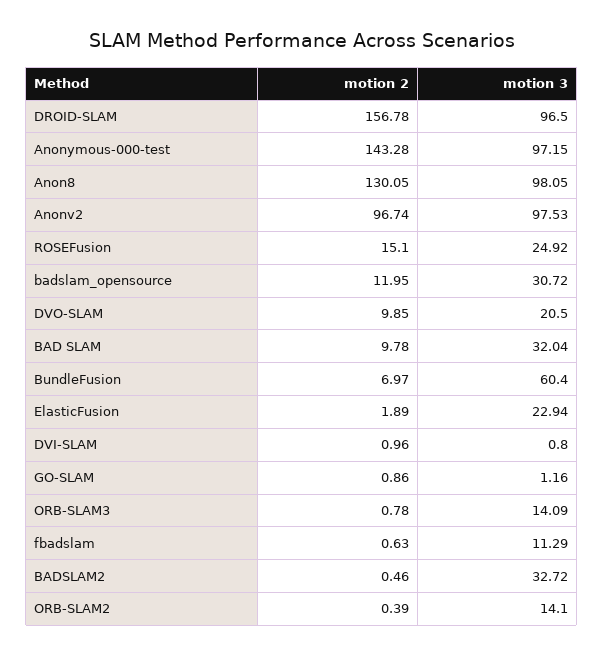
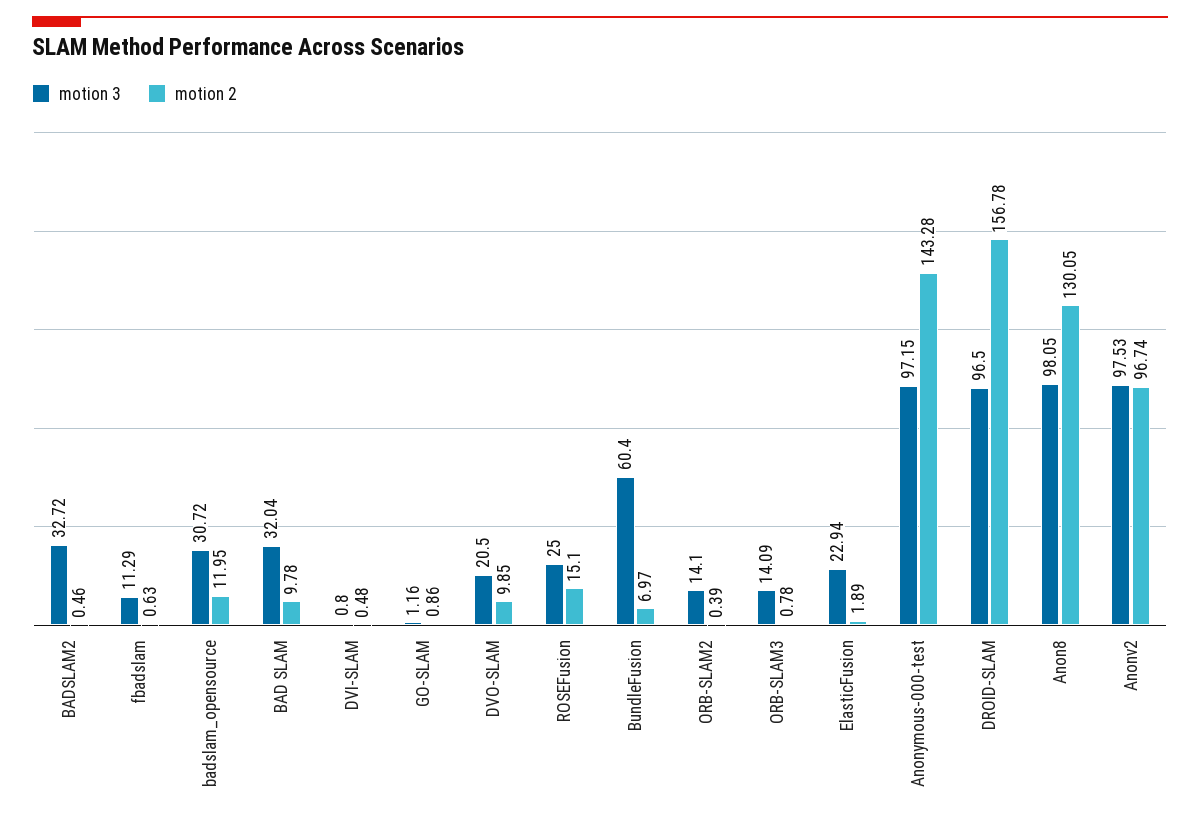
  {
    "motion 2": {
      "DROID-SLAM": 156.78,
      "Anonymous-000-test": 143.28,
      "Anon8": 130.05,
      "Anonv2": 96.74,
      "ROSEFusion": 15.1,
      "badslam_opensource": 11.95,
      "DVO-SLAM": 9.85,
      "BAD SLAM": 9.78,
      "BundleFusion": 6.97,
      "ElasticFusion": 1.89,
-     "DVI-SLAM": 0.96,
+     "DVI-SLAM": 0.48,
      "GO-SLAM": 0.86,
      "ORB-SLAM3": 0.78,
      "fbadslam": 0.63,
      "BADSLAM2": 0.46,
      "ORB-SLAM2": 0.39
    },
    "motion 3": {
      "DROID-SLAM": 96.5,
      "Anonymous-000-test": 97.15,
      "Anon8": 98.05,
      "Anonv2": 97.53,
-     "ROSEFusion": 24.92,
+     "ROSEFusion": 25,
      "badslam_opensource": 30.72,
      "DVO-SLAM": 20.5,
      "BAD SLAM": 32.04,
      "BundleFusion": 60.4,
      "ElasticFusion": 22.94,
      "DVI-SLAM": 0.8,
      "GO-SLAM": 1.16,
      "ORB-SLAM3": 14.09,
      "fbadslam": 11.29,
      "BADSLAM2": 32.72,
      "ORB-SLAM2": 14.1
    }
  }

